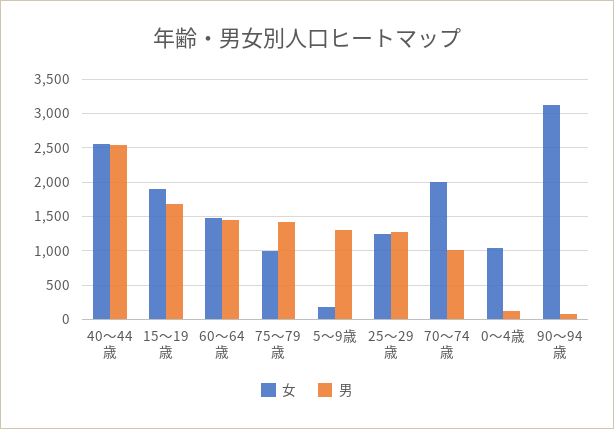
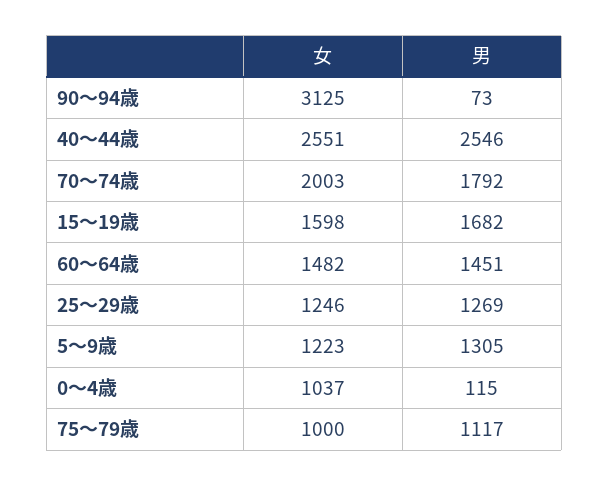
  {
    "女": {
      "40～44歳": 2551,
-     "15～19歳": 1900,
+     "15～19歳": 1598,
      "60～64歳": 1482,
      "75～79歳": 1000,
-     "5～9歳": 200,
+     "5～9歳": 1223,
      "25～29歳": 1246,
      "70～74歳": 2003,
      "0～4歳": 1037,
      "90～94歳": 3125
    },
    "男": {
      "40～44歳": 2546,
      "15～19歳": 1682,
      "60～64歳": 1451,
-     "75～79歳": 1400,
+     "75～79歳": 1117,
      "5～9歳": 1305,
      "25～29歳": 1269,
-     "70～74歳": 1000,
+     "70～74歳": 1792,
      "0～4歳": 115,
      "90～94歳": 73
    }
  }

